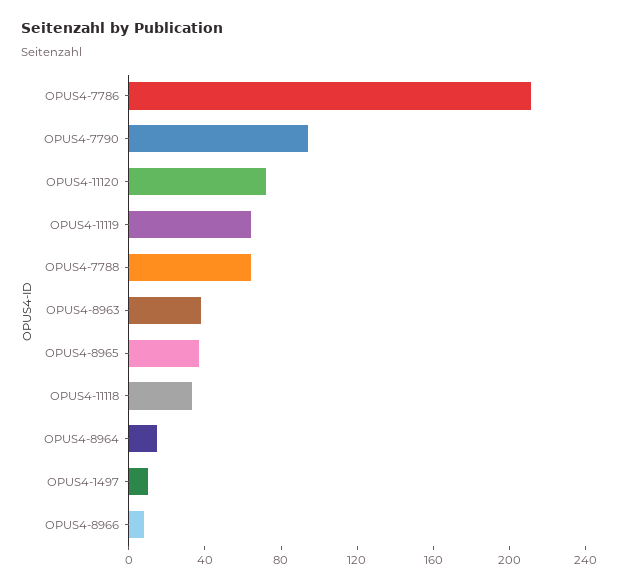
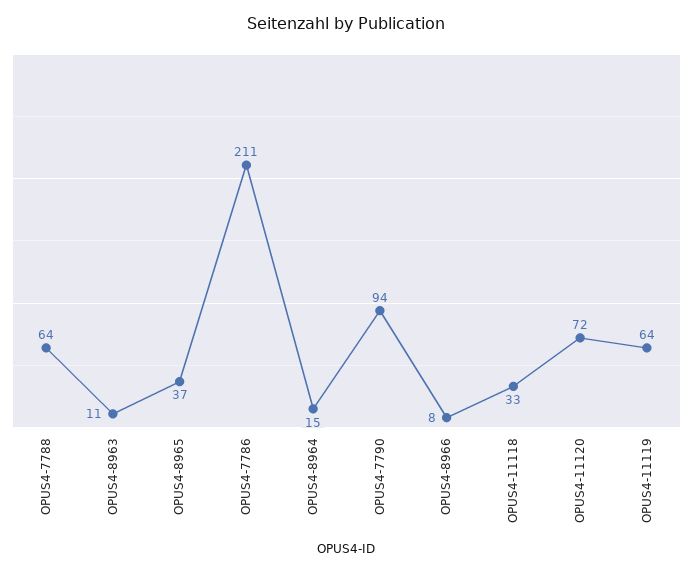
  {
    "OPUS4-7786": 211,
    "OPUS4-7790": 94,
    "OPUS4-11120": 72,
    "OPUS4-11119": 64,
    "OPUS4-7788": 64,
-   "OPUS4-8963": 40,
+   "OPUS4-8963": 11,
    "OPUS4-8965": 37,
    "OPUS4-11118": 33,
    "OPUS4-8964": 15,
-   "OPUS4-1497": 10,
    "OPUS4-8966": 8
  }

